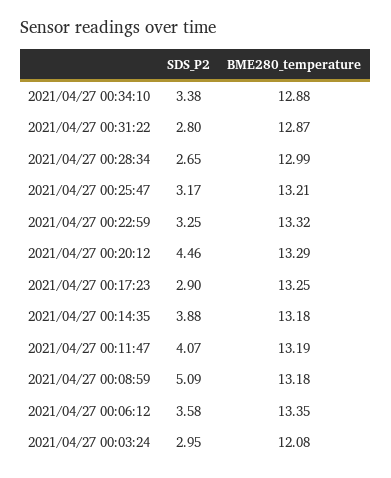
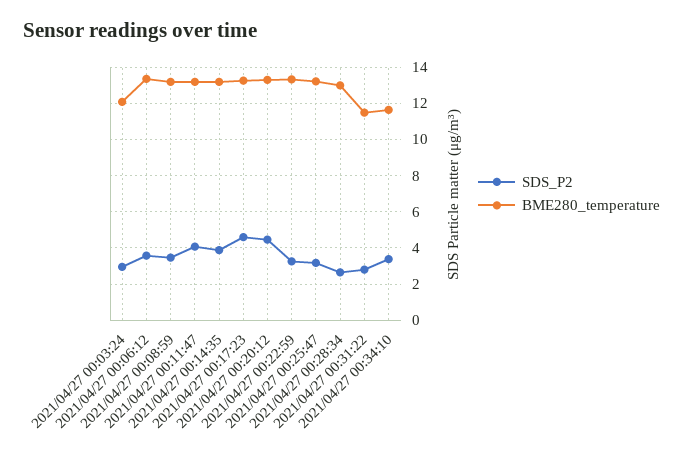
  {
    "SDS_P2": {
      "2021/04/27 00:34:10": 3.38,
      "2021/04/27 00:31:22": 2.8,
      "2021/04/27 00:28:34": 2.65,
      "2021/04/27 00:25:47": 3.17,
      "2021/04/27 00:22:59": 3.25,
      "2021/04/27 00:20:12": 4.46,
-     "2021/04/27 00:17:23": 2.9,
+     "2021/04/27 00:17:23": 4.5,
      "2021/04/27 00:14:35": 3.88,
      "2021/04/27 00:11:47": 4.07,
-     "2021/04/27 00:08:59": 5.09,
+     "2021/04/27 00:08:59": 3.5,
      "2021/04/27 00:06:12": 3.58,
      "2021/04/27 00:03:24": 2.95
    },
    "BME280_temperature": {
-     "2021/04/27 00:34:10": 12.88,
+     "2021/04/27 00:34:10": 11.5,
-     "2021/04/27 00:31:22": 12.87,
+     "2021/04/27 00:31:22": 11.5,
      "2021/04/27 00:28:34": 12.99,
      "2021/04/27 00:25:47": 13.21,
      "2021/04/27 00:22:59": 13.32,
      "2021/04/27 00:20:12": 13.29,
      "2021/04/27 00:17:23": 13.25,
      "2021/04/27 00:14:35": 13.18,
      "2021/04/27 00:11:47": 13.19,
      "2021/04/27 00:08:59": 13.18,
      "2021/04/27 00:06:12": 13.35,
      "2021/04/27 00:03:24": 12.08
    }
  }

